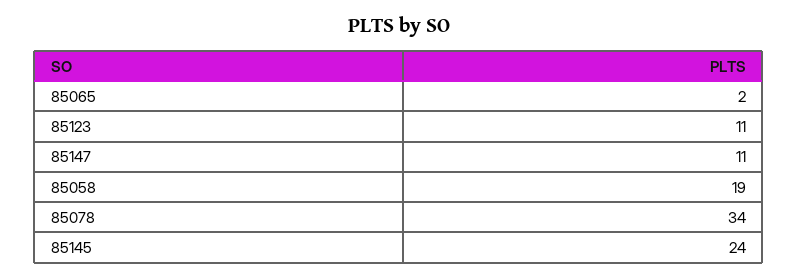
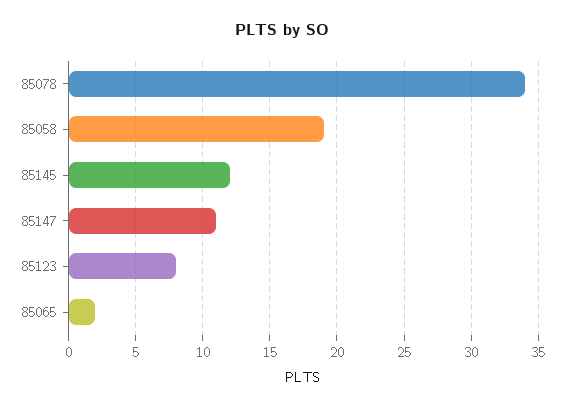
  {
    "85065": 2,
-   "85123": 11,
+   "85123": 8,
    "85147": 11,
    "85058": 19,
    "85078": 34,
-   "85145": 24
+   "85145": 12
  }

